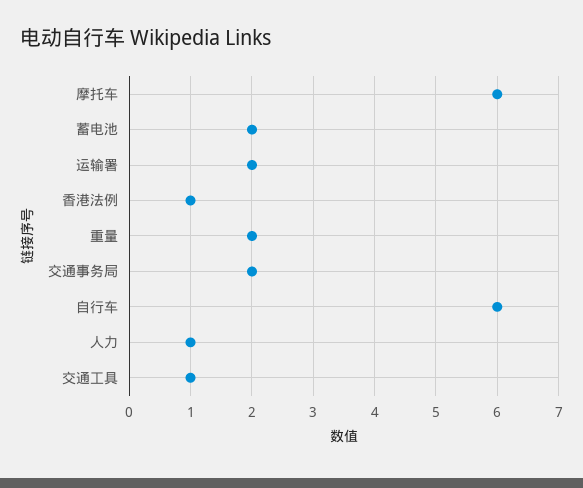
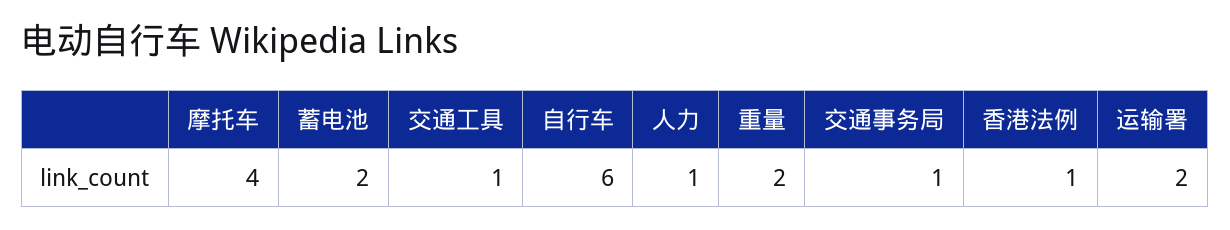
  {
-   "摩托车": 6,
+   "摩托车": 4,
    "蓄电池": 2,
    "运输署": 2,
    "香港法例": 1,
    "重量": 2,
-   "交通事务局": 2,
+   "交通事务局": 1,
    "自行车": 6,
    "人力": 1,
    "交通工具": 1
  }

